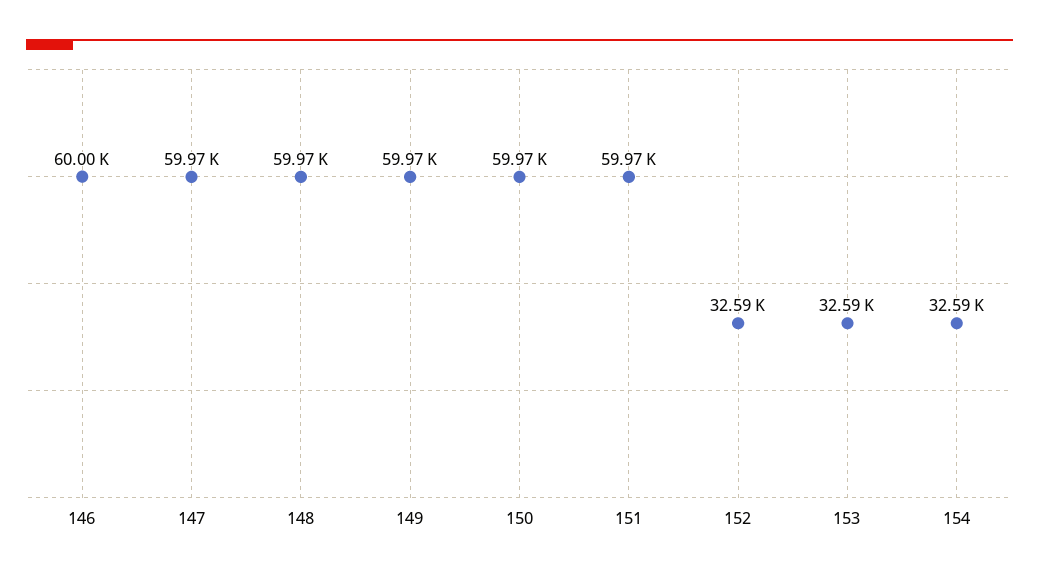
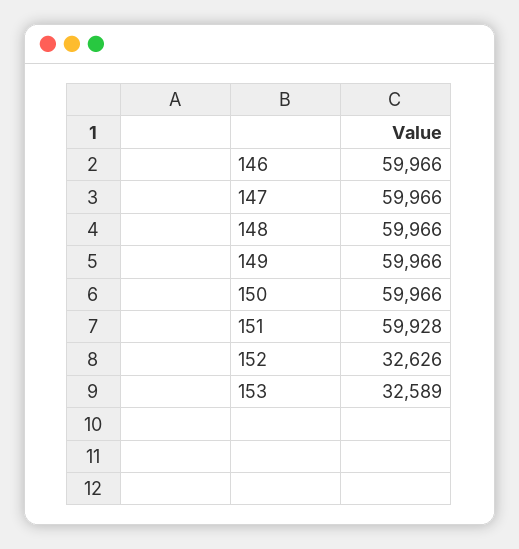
  {
-   "146": 60000,
+   "146": 59966,
    "147": 59966,
    "148": 59966,
    "149": 59966,
    "150": 59966,
-   "151": 59970,
+   "151": 59928,
-   "152": 32590,
+   "152": 32626,
-   "153": 32589,
+   "153": 32589
-   "154": 32590
  }

